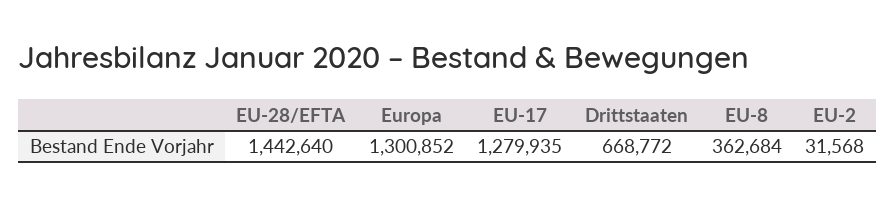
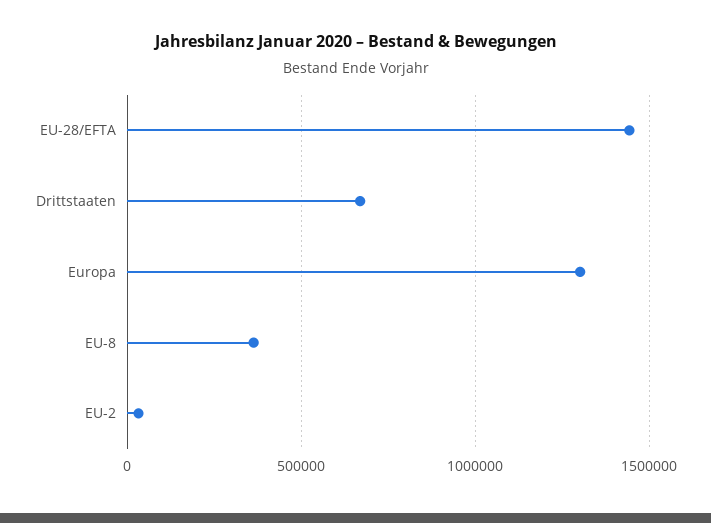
  {
    "EU-28/EFTA": 1442640,
    "Europa": 1300852,
-   "EU-17": 1279935,
    "Drittstaaten": 668772,
    "EU-8": 362684,
    "EU-2": 31568
  }

